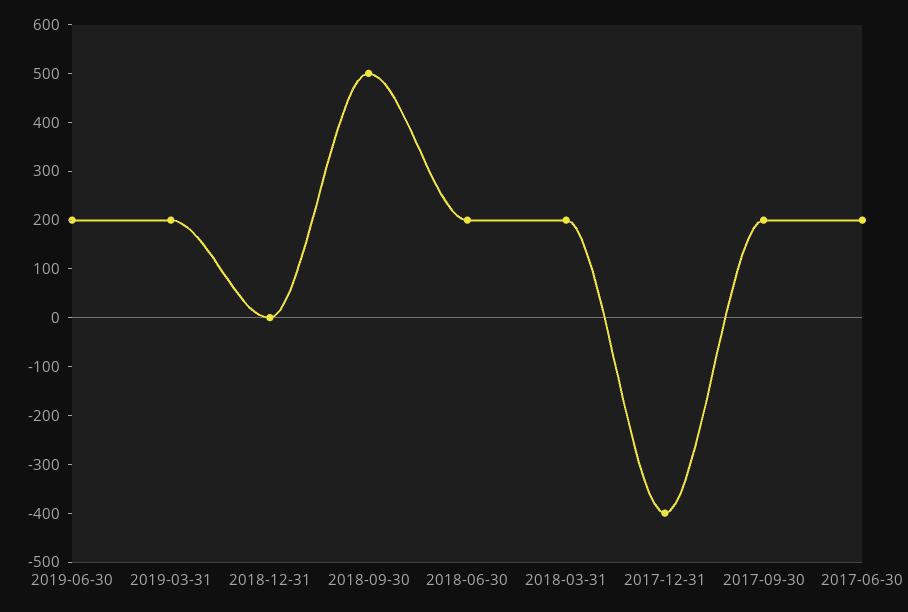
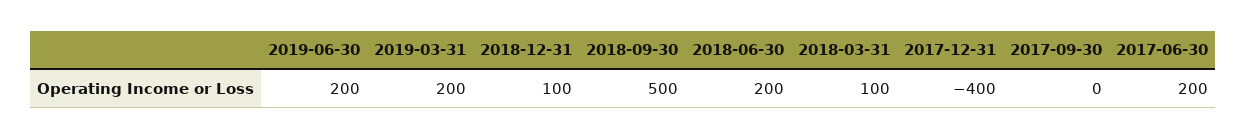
  {
    "2019-06-30": 200,
    "2019-03-31": 200,
-   "2018-12-31": 0,
+   "2018-12-31": 100,
    "2018-09-30": 500,
    "2018-06-30": 200,
-   "2018-03-31": 200,
+   "2018-03-31": 100,
    "2017-12-31": -400,
-   "2017-09-30": 200,
+   "2017-09-30": 0,
    "2017-06-30": 200
  }

